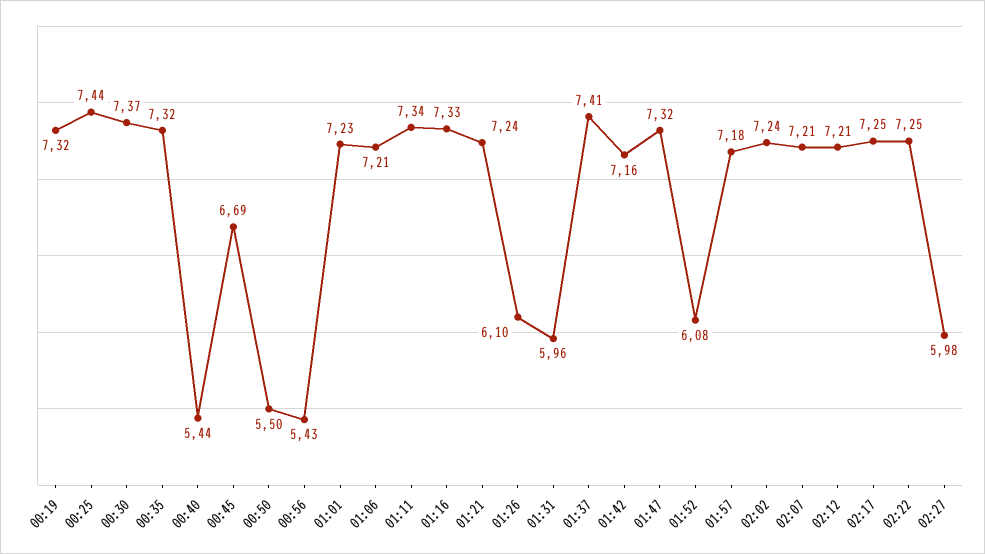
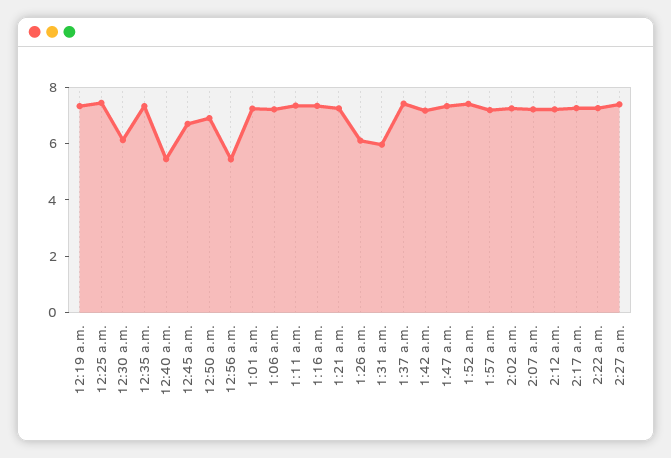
  {
    "00:19": 7.32,
    "00:25": 7.44,
-   "00:30": 7.37,
+   "00:30": 6,
    "00:35": 7.32,
    "00:40": 5.44,
    "00:45": 6.69,
-   "00:50": 5.5,
+   "00:50": 7,
    "00:56": 5.43,
    "01:01": 7.23,
    "01:06": 7.21,
    "01:11": 7.34,
    "01:16": 7.33,
    "01:21": 7.24,
    "01:26": 6.1,
    "01:31": 5.96,
    "01:37": 7.41,
    "01:42": 7.16,
    "01:47": 7.32,
-   "01:52": 6.08,
+   "01:52": 7.5,
    "01:57": 7.18,
    "02:02": 7.24,
    "02:07": 7.21,
    "02:12": 7.21,
    "02:17": 7.25,
    "02:22": 7.25,
-   "02:27": 5.98
+   "02:27": 7.5
  }

